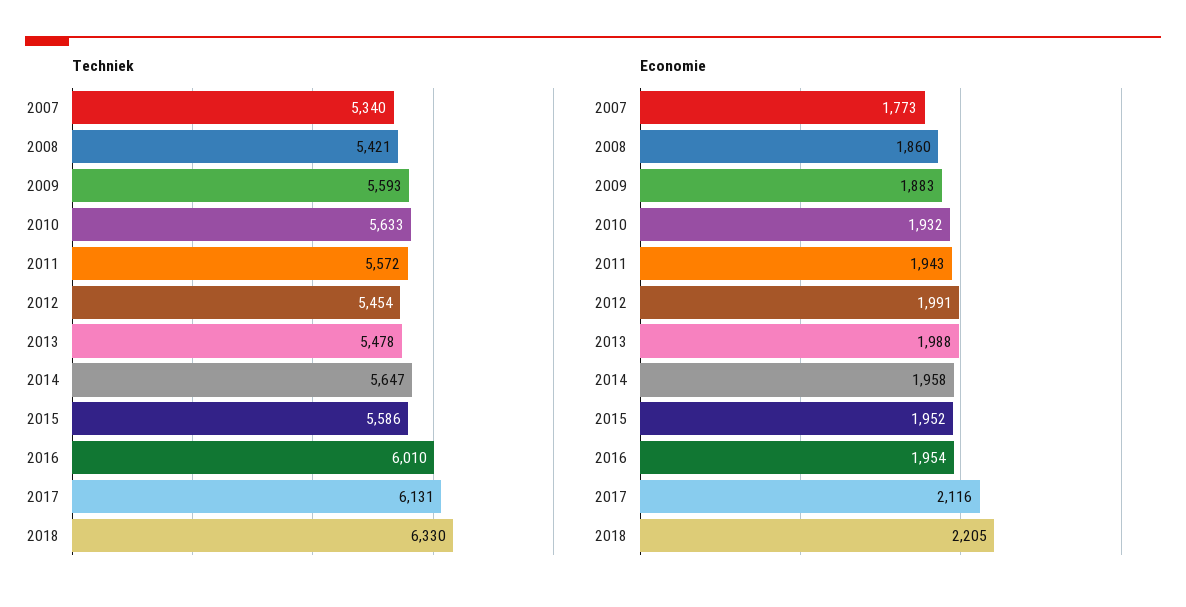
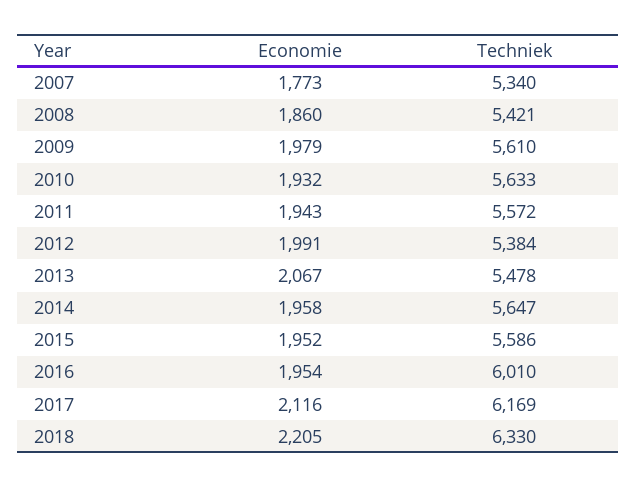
  {
    "Techniek": {
      "2007": 5340,
      "2008": 5421,
-     "2009": 5593,
+     "2009": 5610,
      "2010": 5633,
      "2011": 5572,
-     "2012": 5454,
+     "2012": 5384,
      "2013": 5478,
      "2014": 5647,
      "2015": 5586,
      "2016": 6010,
-     "2017": 6131,
+     "2017": 6169,
      "2018": 6330
    },
    "Economie": {
      "2007": 1773,
      "2008": 1860,
-     "2009": 1883,
+     "2009": 1979,
      "2010": 1932,
      "2011": 1943,
      "2012": 1991,
-     "2013": 1988,
+     "2013": 2067,
      "2014": 1958,
      "2015": 1952,
      "2016": 1954,
      "2017": 2116,
      "2018": 2205
    }
  }

